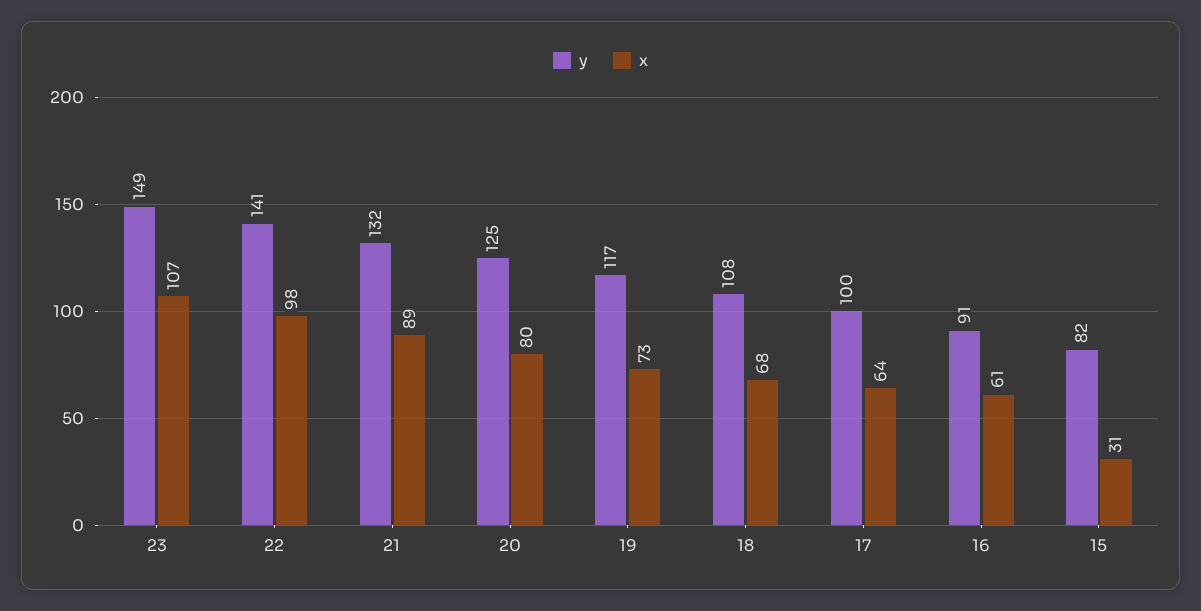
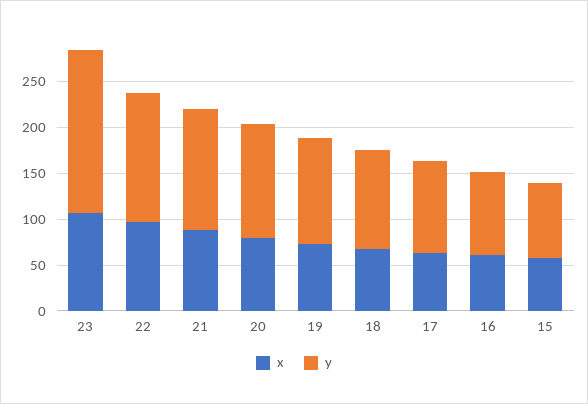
  {
    "y": {
-     "23": 149,
+     "23": 180,
      "22": 141,
      "21": 132,
      "20": 125,
      "19": 117,
      "18": 108,
      "17": 100,
      "16": 91,
      "15": 82
    },
    "x": {
      "23": 107,
      "22": 98,
      "21": 89,
      "20": 80,
      "19": 73,
      "18": 68,
      "17": 64,
      "16": 61,
-     "15": 31
+     "15": 60
    }
  }

